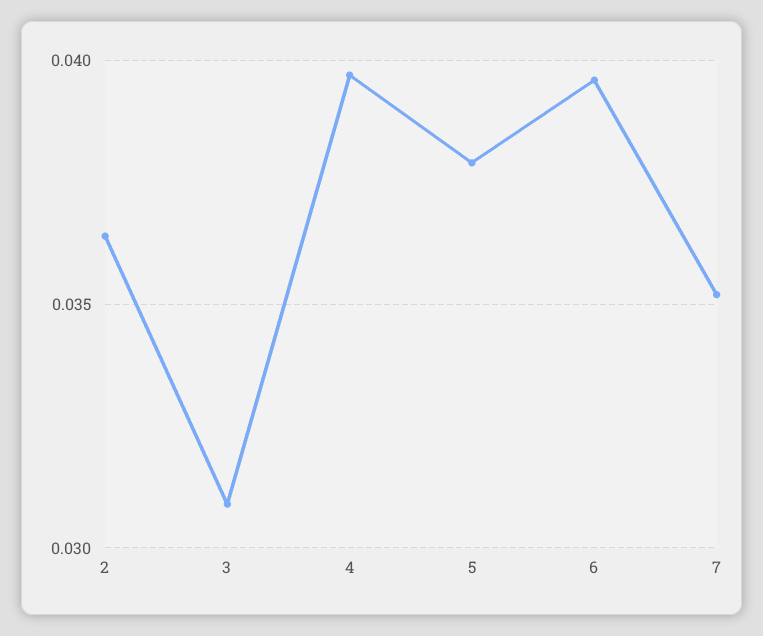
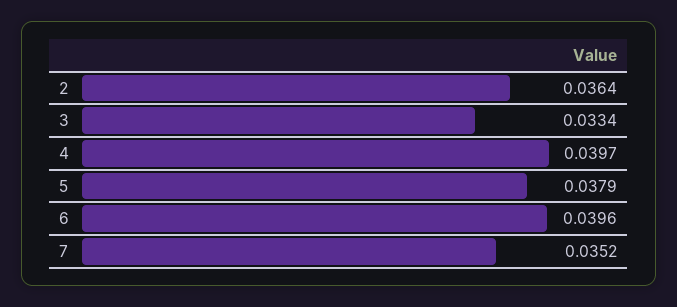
  {
    "2": 0.0364,
-   "3": 0.031,
+   "3": 0.0334,
    "4": 0.0397,
    "5": 0.0379,
    "6": 0.0396,
    "7": 0.0352
  }

